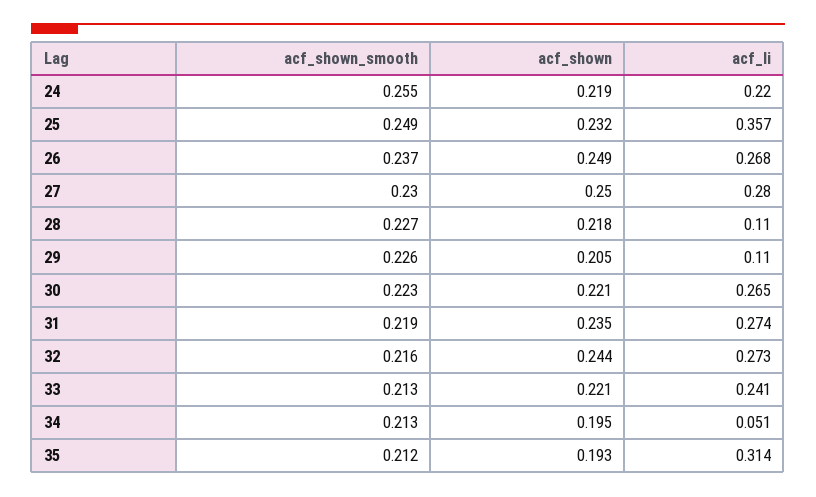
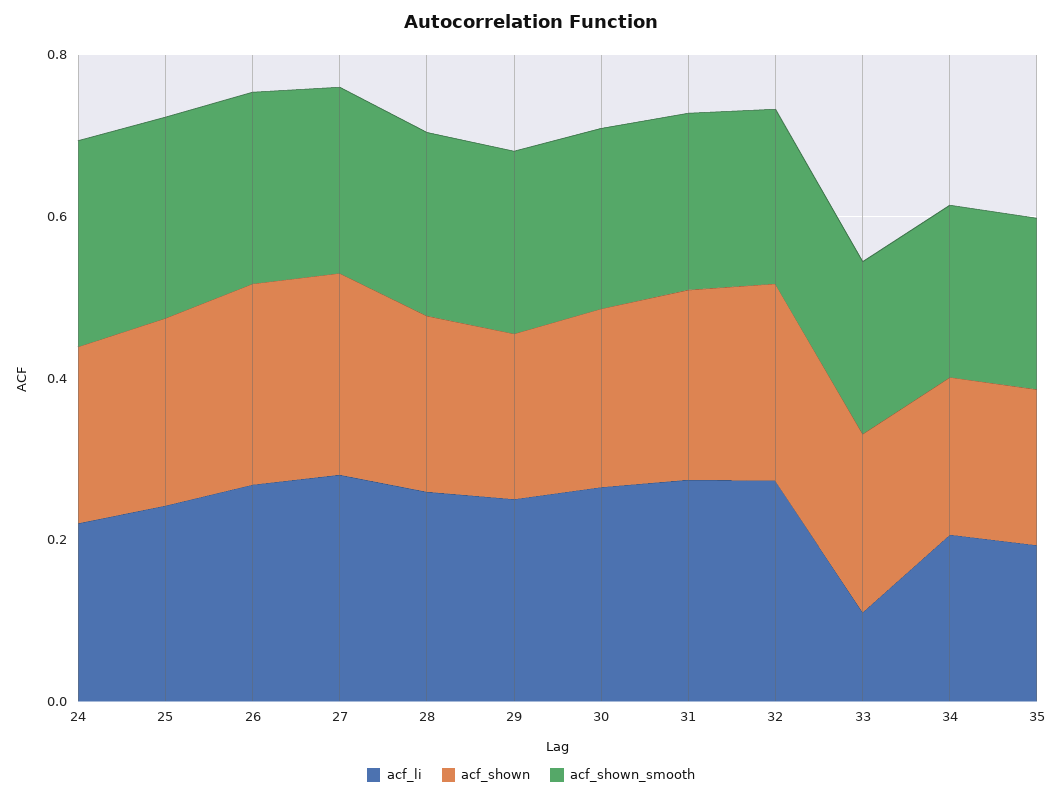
  {
    "acf_shown_smooth": {
      "24": 0.255,
      "25": 0.249,
      "26": 0.237,
      "27": 0.23,
      "28": 0.227,
      "29": 0.226,
      "30": 0.223,
      "31": 0.219,
      "32": 0.216,
      "33": 0.213,
      "34": 0.213,
      "35": 0.212
    },
    "acf_shown": {
      "24": 0.219,
      "25": 0.232,
      "26": 0.249,
      "27": 0.25,
      "28": 0.218,
      "29": 0.205,
      "30": 0.221,
      "31": 0.235,
      "32": 0.244,
      "33": 0.221,
      "34": 0.195,
      "35": 0.193
    },
    "acf_li": {
      "24": 0.22,
-     "25": 0.357,
+     "25": 0.25,
      "26": 0.268,
      "27": 0.28,
-     "28": 0.11,
+     "28": 0.25,
-     "29": 0.11,
+     "29": 0.25,
      "30": 0.265,
      "31": 0.274,
      "32": 0.273,
-     "33": 0.241,
+     "33": 0.1,
-     "34": 0.051,
+     "34": 0.2,
-     "35": 0.314
+     "35": 0.2
    }
  }

